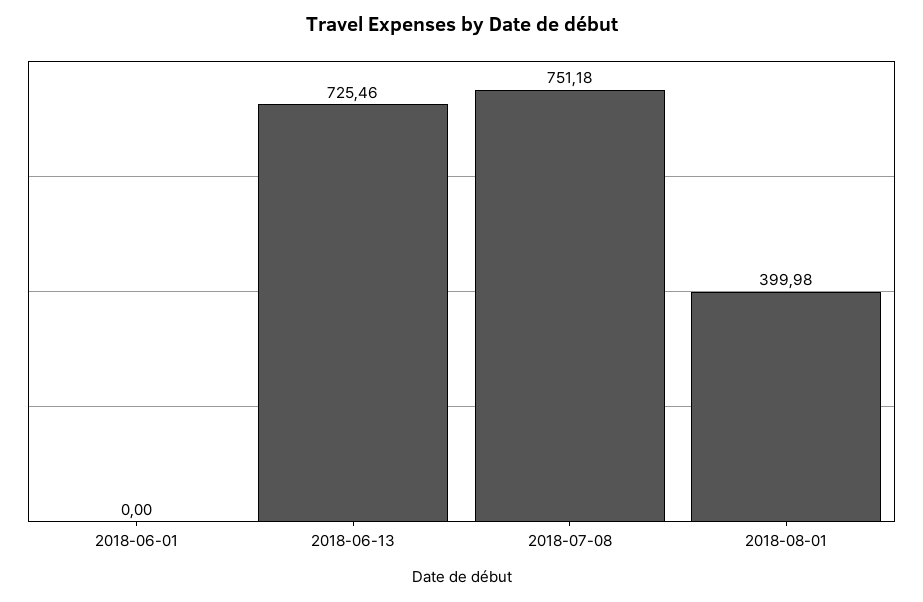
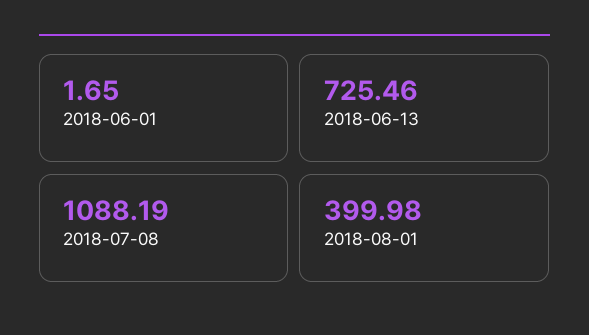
  {
-   "2018-06-01": 0,
+   "2018-06-01": 1.65,
    "2018-06-13": 725.46,
-   "2018-07-08": 751.18,
+   "2018-07-08": 1088.19,
    "2018-08-01": 399.98
  }

